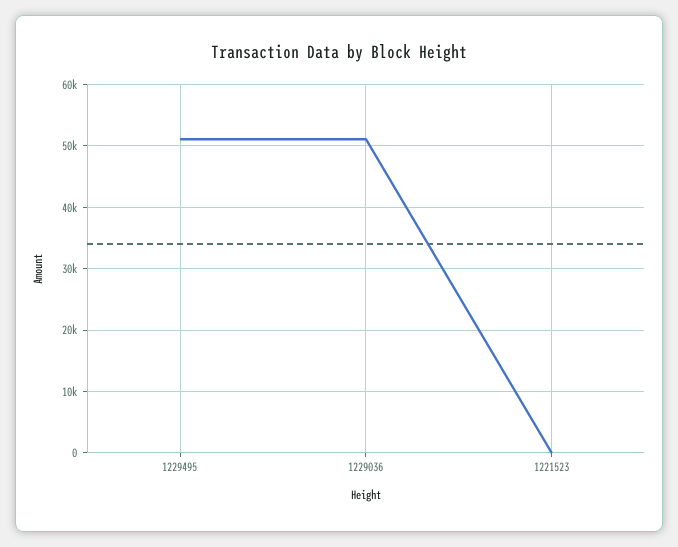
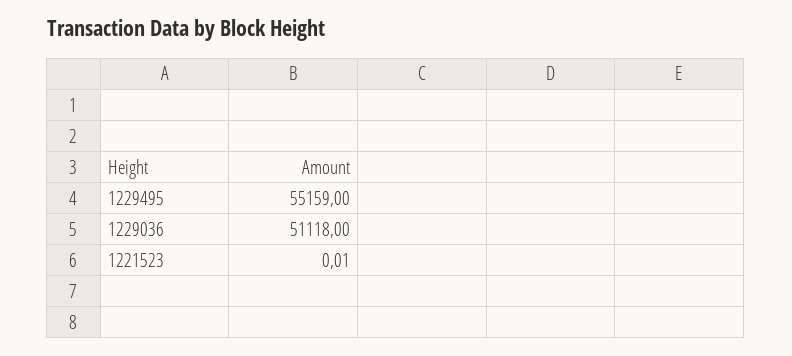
  {
-   "1229495": 51000,
+   "1229495": 55159,
    "1229036": 51118,
    "1221523": 0.01
  }

